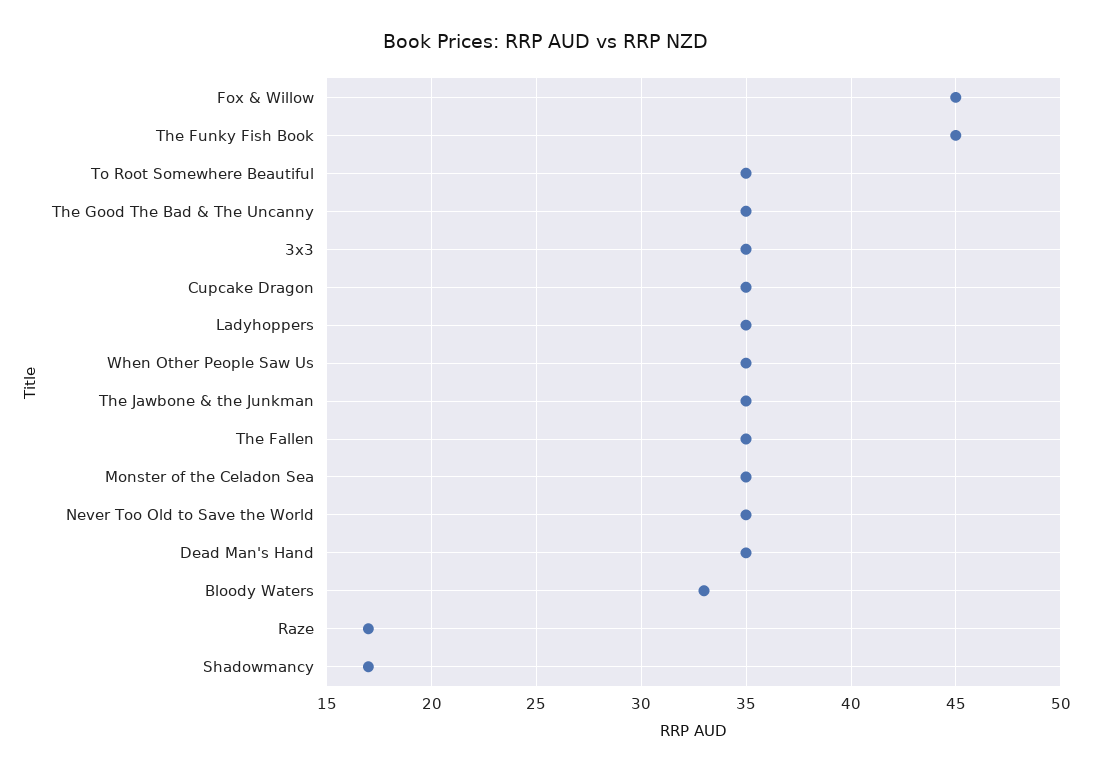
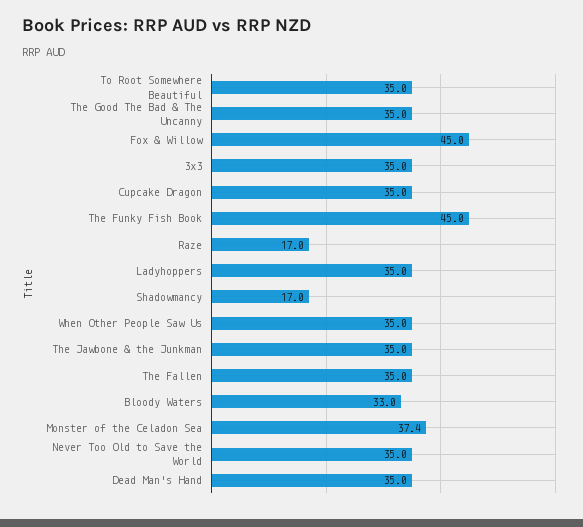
  {
    "Fox & Willow": 45,
    "The Funky Fish Book": 45,
    "To Root Somewhere Beautiful": 35,
    "The Good The Bad & The Uncanny": 35,
    "3x3": 35,
    "Cupcake Dragon": 35,
    "Ladyhoppers": 35,
    "When Other People Saw Us": 35,
    "The Jawbone & the Junkman": 35,
    "The Fallen": 35,
-   "Monster of the Celadon Sea": 35,
+   "Monster of the Celadon Sea": 37.4,
    "Never Too Old to Save the World": 35,
    "Dead Man's Hand": 35,
    "Bloody Waters": 33,
    "Raze": 17,
    "Shadowmancy": 17
  }

